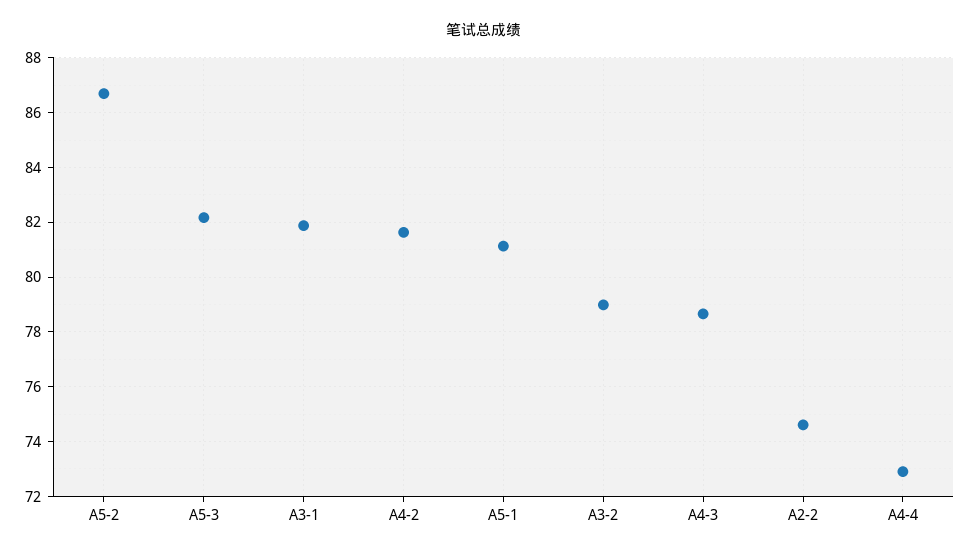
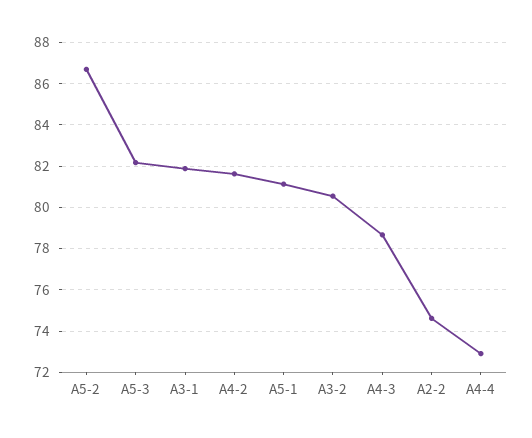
  {
    "A5-2": 86.75,
    "A5-3": 82.25,
    "A3-1": 82,
    "A4-2": 81.75,
    "A5-1": 81.25,
-   "A3-2": 79,
+   "A3-2": 80.5,
    "A4-3": 78.75,
    "A2-2": 74.5,
    "A4-4": 73
  }

